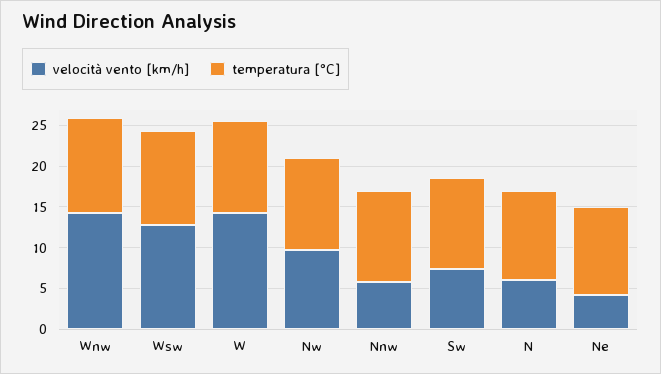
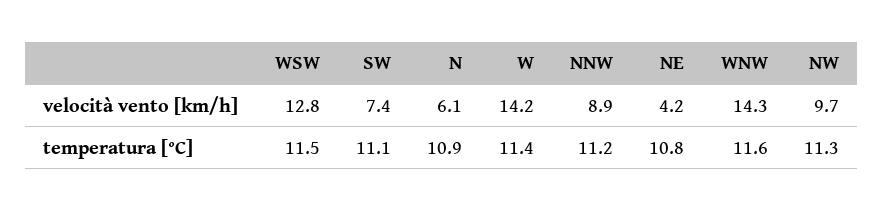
  {
    "velocità vento [km/h]": {
      "Wnw": 14.3,
      "Wsw": 12.8,
      "W": 14.2,
      "Nw": 9.7,
-     "Nnw": 6,
+     "Nnw": 8.9,
      "Sw": 7.4,
      "N": 6.1,
      "Ne": 4.2
    },
    "temperatura [°C]": {
      "Wnw": 11.6,
      "Wsw": 11.5,
      "W": 11.4,
      "Nw": 11.3,
      "Nnw": 11.2,
      "Sw": 11.1,
      "N": 10.9,
      "Ne": 10.8
    }
  }

